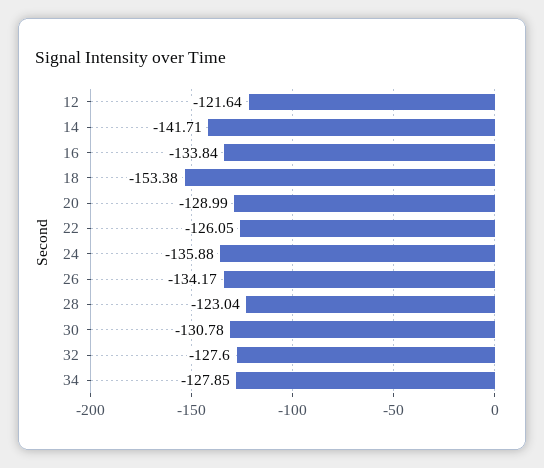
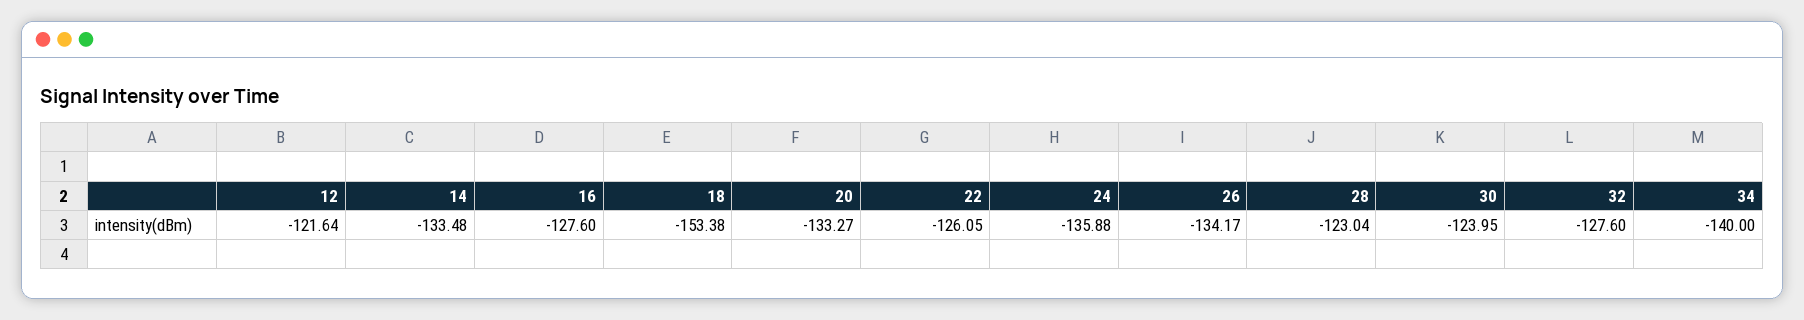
  {
    "12": -121.64,
-   "14": -141.71,
+   "14": -133.48,
-   "16": -133.84,
+   "16": -127.6,
    "18": -153.38,
-   "20": -128.99,
+   "20": -133.27,
    "22": -126.05,
    "24": -135.88,
    "26": -134.17,
    "28": -123.04,
-   "30": -130.78,
+   "30": -123.95,
    "32": -127.6,
-   "34": -127.85
+   "34": -140
  }

